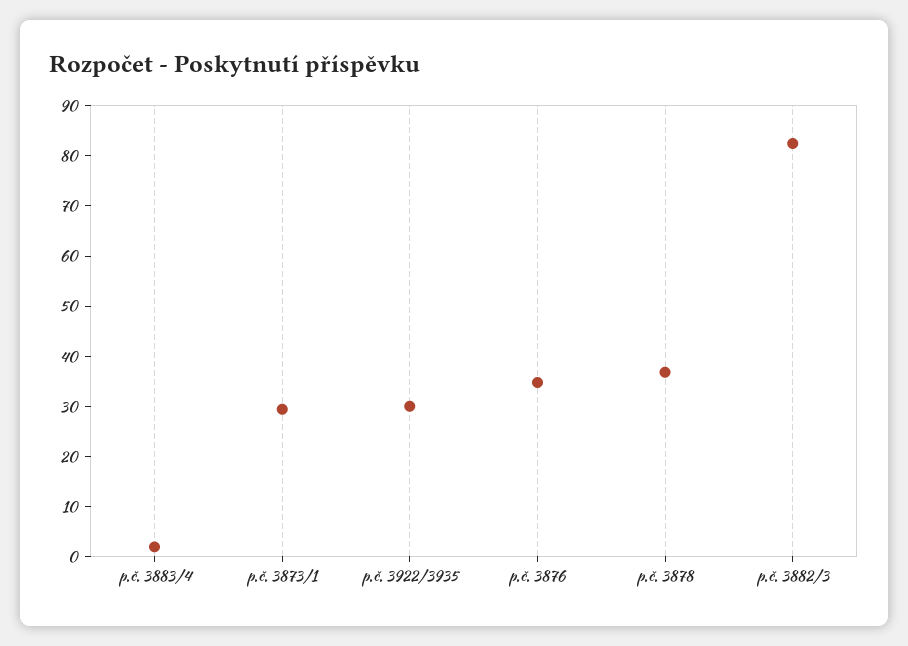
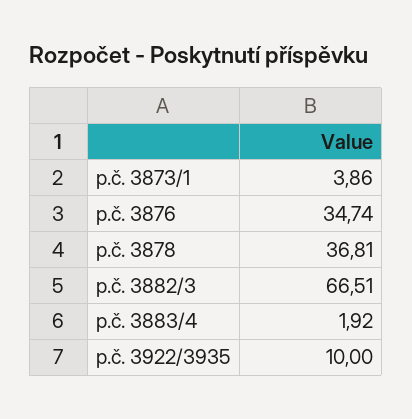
  {
    "p.č. 3883/4": 1.92,
-   "p.č. 3873/1": 30,
+   "p.č. 3873/1": 3.86,
-   "p.č. 3922/3935": 30,
+   "p.č. 3922/3935": 10,
    "p.č. 3876": 34.74,
    "p.č. 3878": 36.81,
-   "p.č. 3882/3": 82
+   "p.č. 3882/3": 66.51
  }

